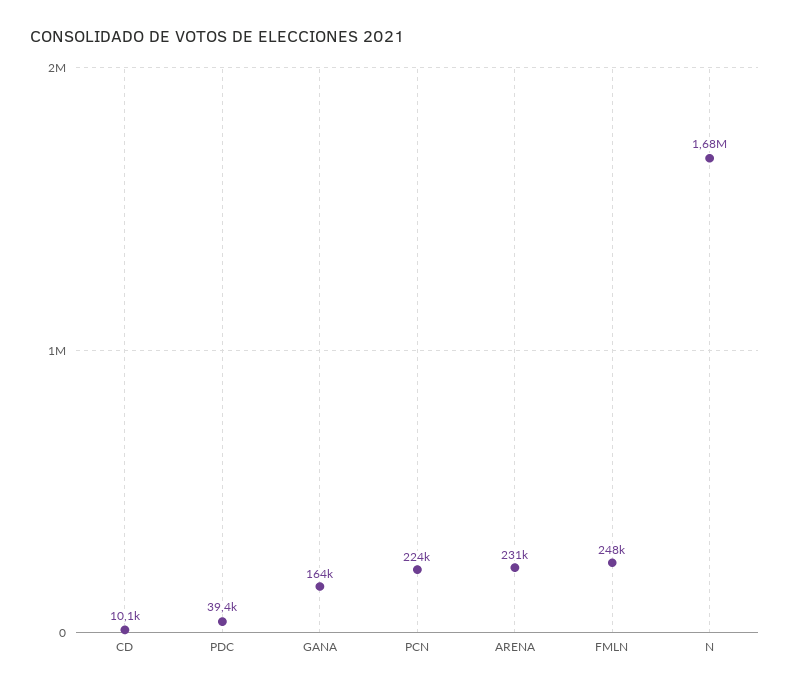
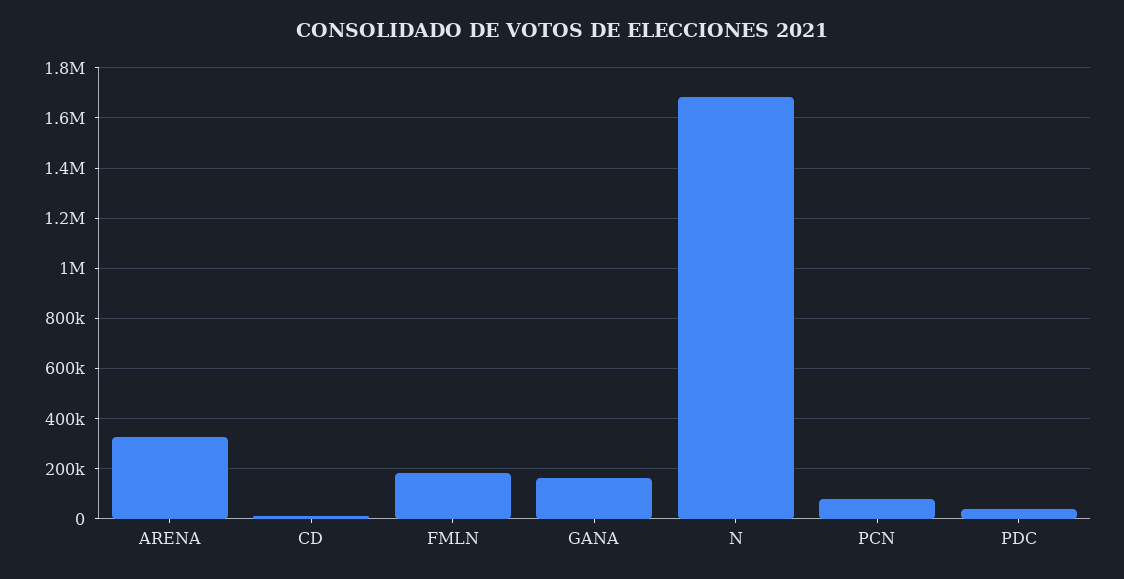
  {
    "CD": 10100,
    "PDC": 39400,
    "GANA": 164000,
-   "PCN": 224000,
+   "PCN": 75000,
-   "ARENA": 231000,
+   "ARENA": 325000,
-   "FMLN": 248000,
+   "FMLN": 175000,
    "N": 1680000
  }

